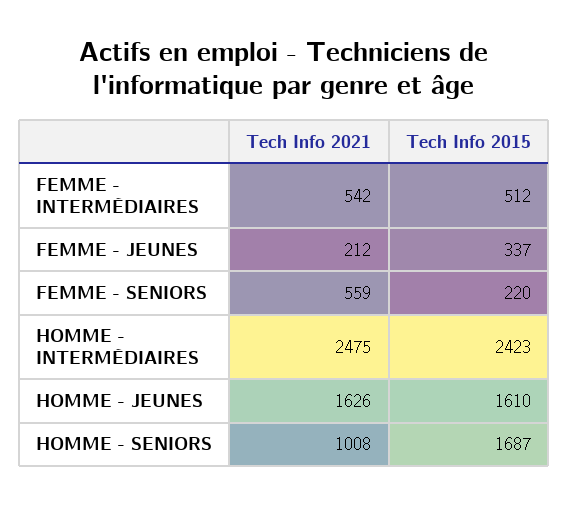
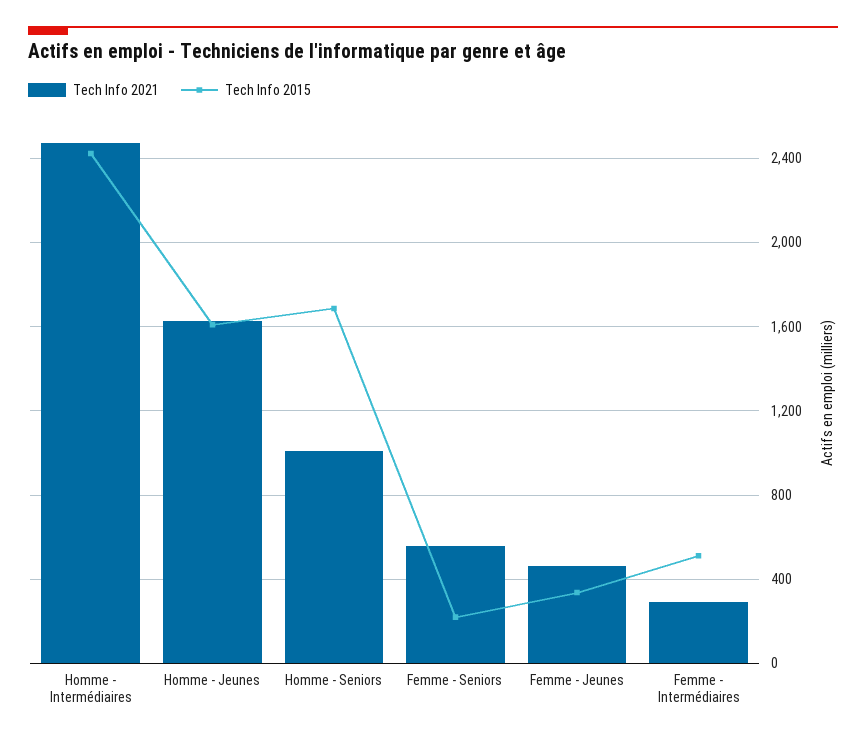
  {
    "Tech Info 2021": {
-     "FEMME - INTERMÉDIAIRES": 542,
+     "FEMME - INTERMÉDIAIRES": 300,
-     "FEMME - JEUNES": 212,
+     "FEMME - JEUNES": 450,
      "FEMME - SENIORS": 559,
      "HOMME - INTERMÉDIAIRES": 2475,
      "HOMME - JEUNES": 1626,
      "HOMME - SENIORS": 1008
    },
    "Tech Info 2015": {
      "FEMME - INTERMÉDIAIRES": 512,
      "FEMME - JEUNES": 337,
      "FEMME - SENIORS": 220,
      "HOMME - INTERMÉDIAIRES": 2423,
      "HOMME - JEUNES": 1610,
      "HOMME - SENIORS": 1687
    }
  }

